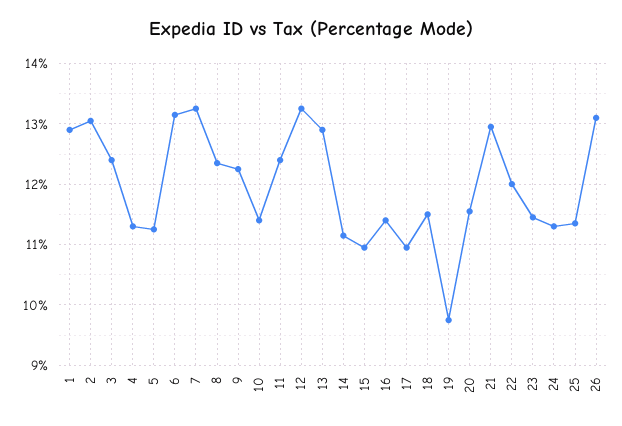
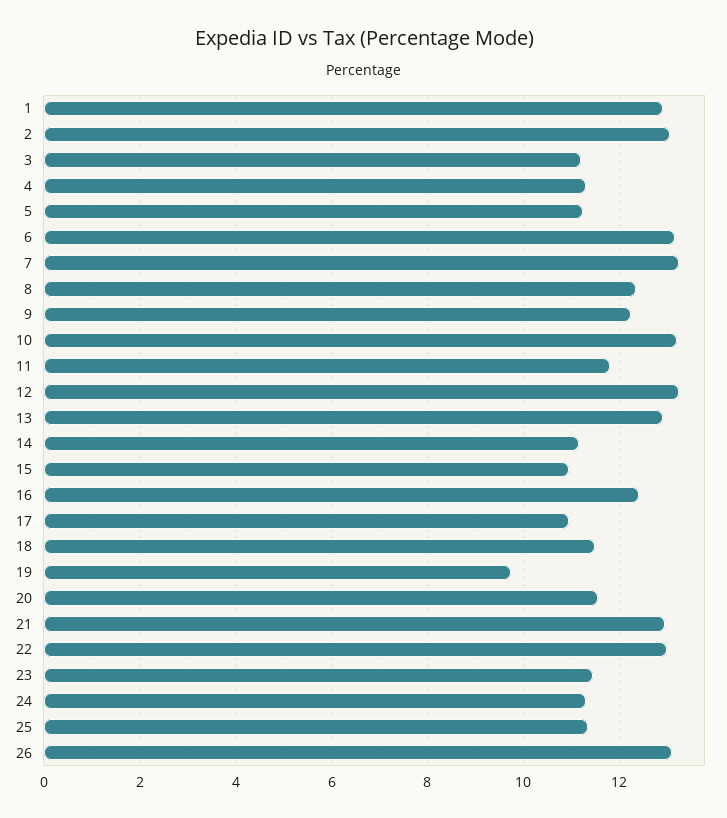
  {
    "1": 12.9,
    "2": 13.1,
-   "3": 12.4,
+   "3": 11.2,
    "4": 11.3,
    "5": 11.3,
    "6": 13.2,
    "7": 13.3,
    "8": 12.4,
    "9": 12.3,
-   "10": 11.4,
+   "10": 13.2,
-   "11": 12.4,
+   "11": 11.8,
    "12": 13.3,
    "13": 12.9,
    "14": 11.2,
    "15": 11,
-   "16": 11.4,
+   "16": 12.4,
    "17": 11,
    "18": 11.5,
    "19": 9.8,
    "20": 11.6,
    "21": 13,
-   "22": 12,
+   "22": 13,
    "23": 11.5,
    "24": 11.3,
    "25": 11.4,
    "26": 13.1
  }

